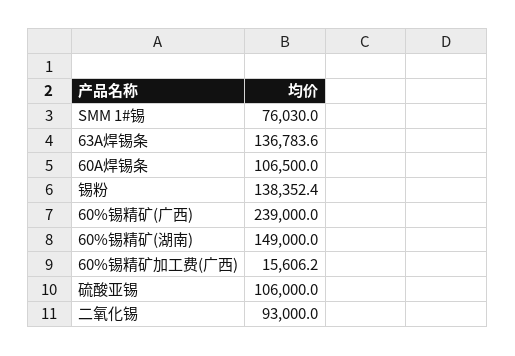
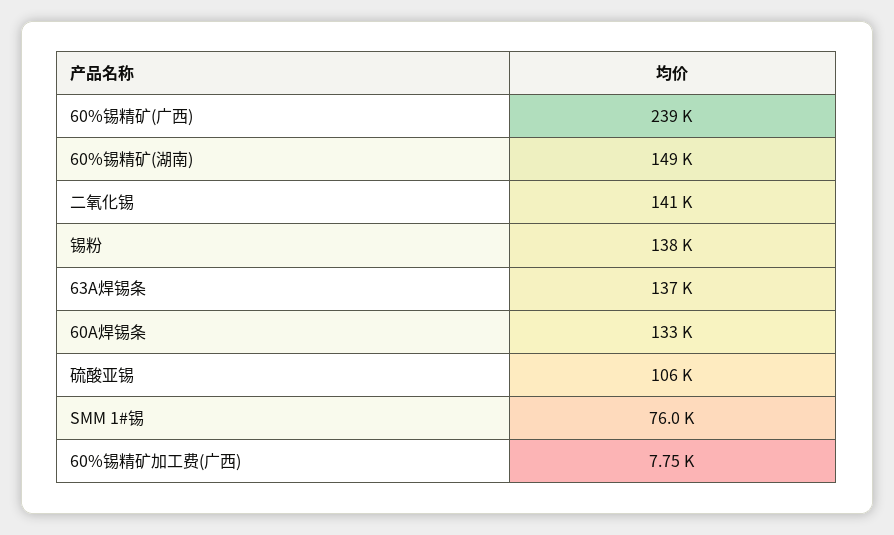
  {
    "SMM 1#锡": 76030,
    "63A焊锡条": 136783.6,
-   "60A焊锡条": 106500,
+   "60A焊锡条": 133000,
    "锡粉": 138352.4,
    "60%锡精矿(广西)": 239000,
    "60%锡精矿(湖南)": 149000,
-   "60%锡精矿加工费(广西)": 15606.2,
+   "60%锡精矿加工费(广西)": 7750,
    "硫酸亚锡": 106000,
-   "二氧化锡": 93000
+   "二氧化锡": 141000
  }

